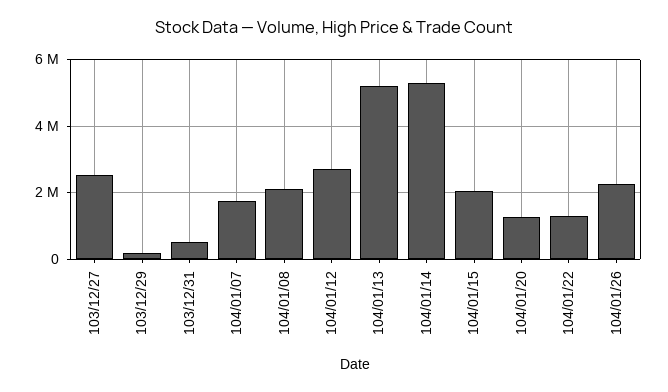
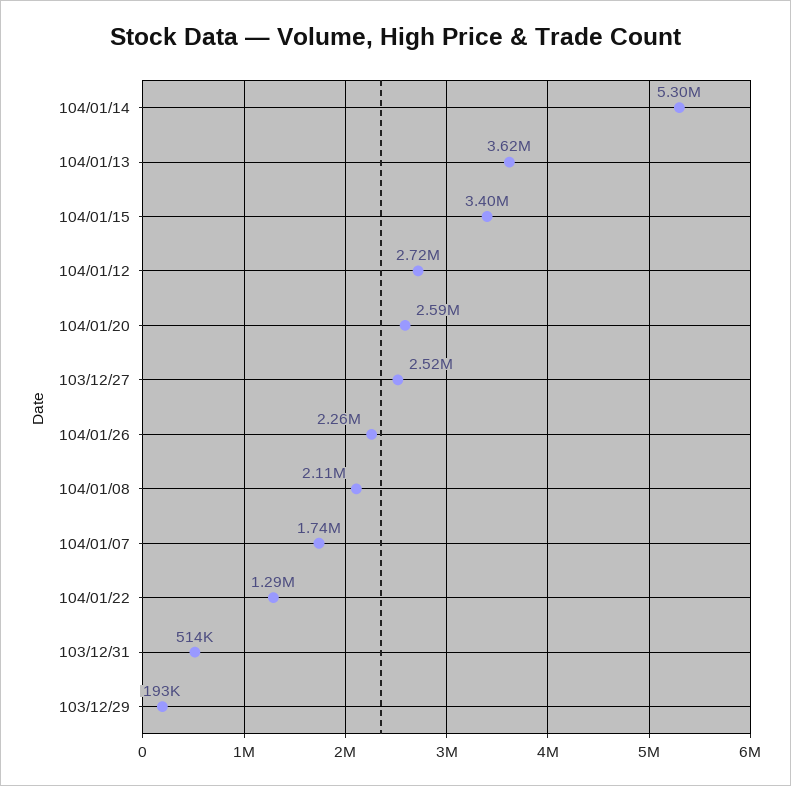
  {
    "103/12/27": 2520000,
    "103/12/29": 193000,
    "103/12/31": 514000,
    "104/01/07": 1740000,
    "104/01/08": 2110000,
    "104/01/12": 2720000,
-   "104/01/13": 5200000,
+   "104/01/13": 3620000,
    "104/01/14": 5300000,
-   "104/01/15": 2000000,
+   "104/01/15": 3400000,
-   "104/01/20": 1200000,
+   "104/01/20": 2590000,
    "104/01/22": 1290000,
    "104/01/26": 2260000
  }

